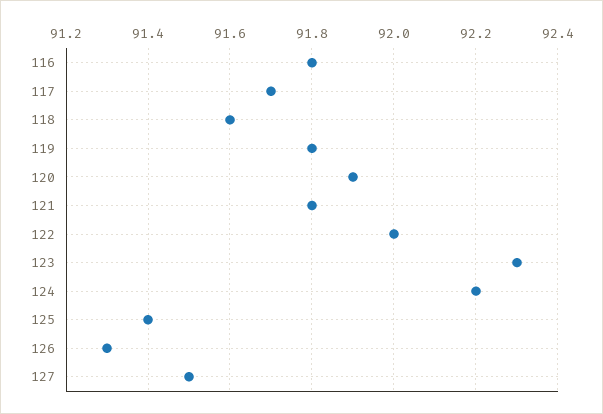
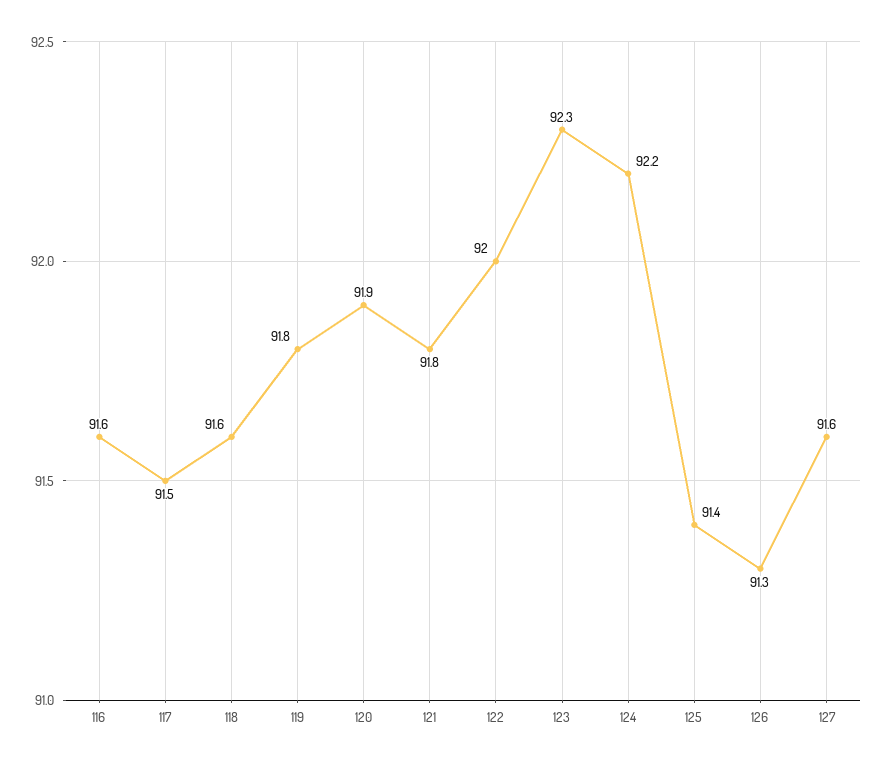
  {
-   "116": 91.8,
+   "116": 91.6,
-   "117": 91.7,
+   "117": 91.5,
    "118": 91.6,
    "119": 91.8,
    "120": 91.9,
    "121": 91.8,
    "122": 92,
    "123": 92.3,
    "124": 92.2,
    "125": 91.4,
    "126": 91.3,
-   "127": 91.5
+   "127": 91.6
  }

